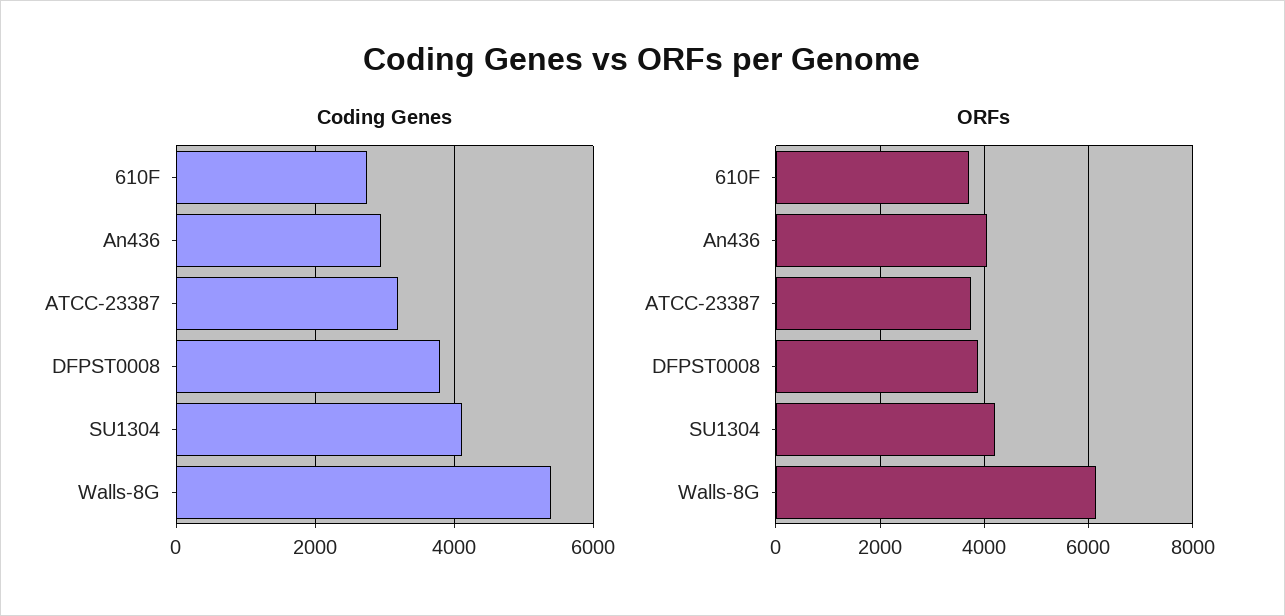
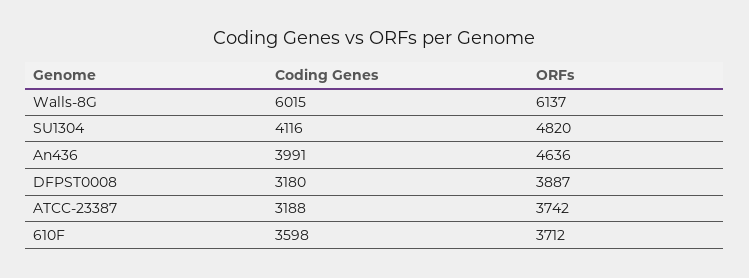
  {
    "Coding Genes": {
-     "610F": 2800,
+     "610F": 3598,
-     "An436": 3000,
+     "An436": 3991,
      "ATCC-23387": 3188,
-     "DFPST0008": 3800,
+     "DFPST0008": 3180,
      "SU1304": 4116,
-     "Walls-8G": 5400
+     "Walls-8G": 6015
    },
    "ORFs": {
      "610F": 3712,
-     "An436": 4000,
+     "An436": 4636,
      "ATCC-23387": 3742,
      "DFPST0008": 3887,
-     "SU1304": 4200,
+     "SU1304": 4820,
      "Walls-8G": 6137
    }
  }

